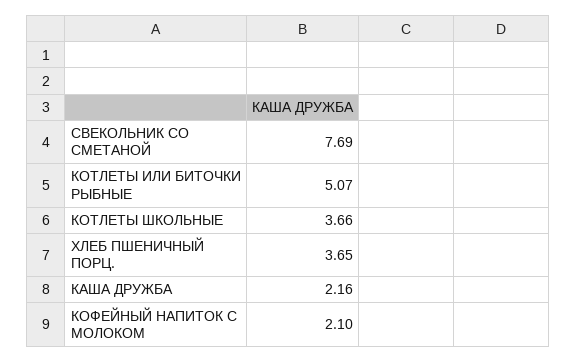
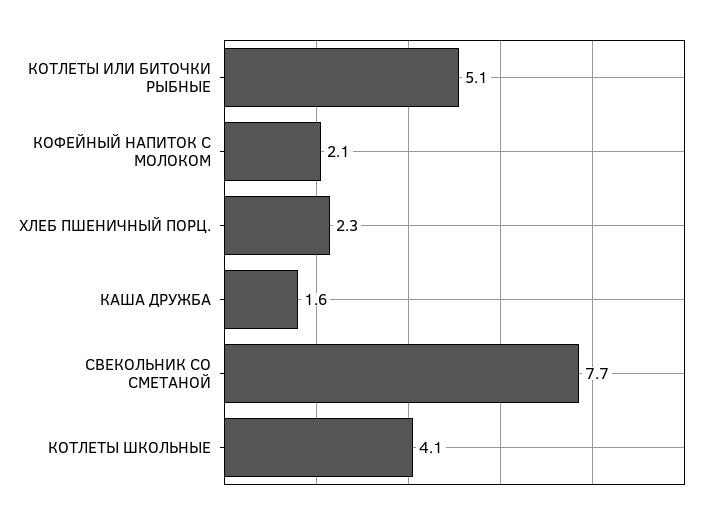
  {
    "СВЕКОЛЬНИК СО СМЕТАНОЙ": 7.69,
    "КОТЛЕТЫ ИЛИ БИТОЧКИ РЫБНЫЕ": 5.07,
-   "КОТЛЕТЫ ШКОЛЬНЫЕ": 3.66,
+   "КОТЛЕТЫ ШКОЛЬНЫЕ": 4.1,
-   "ХЛЕБ ПШЕНИЧНЫЙ ПОРЦ.": 3.65,
+   "ХЛЕБ ПШЕНИЧНЫЙ ПОРЦ.": 2.3,
-   "КАША ДРУЖБА": 2.16,
+   "КАША ДРУЖБА": 1.6,
    "КОФЕЙНЫЙ НАПИТОК С МОЛОКОМ": 2.1
  }

